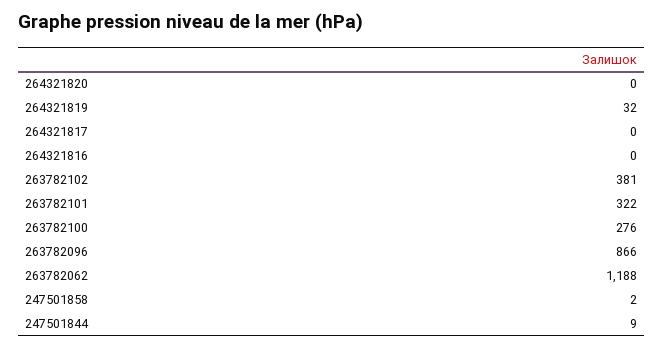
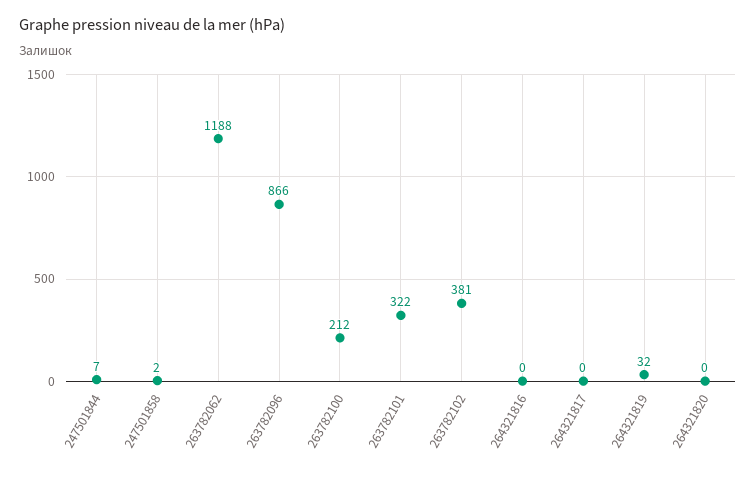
  {
    "264321820": 0,
    "264321819": 32,
    "264321817": 0,
    "264321816": 0,
    "263782102": 381,
    "263782101": 322,
-   "263782100": 276,
+   "263782100": 212,
    "263782096": 866,
    "263782062": 1188,
    "247501858": 2,
-   "247501844": 9
+   "247501844": 7
  }

